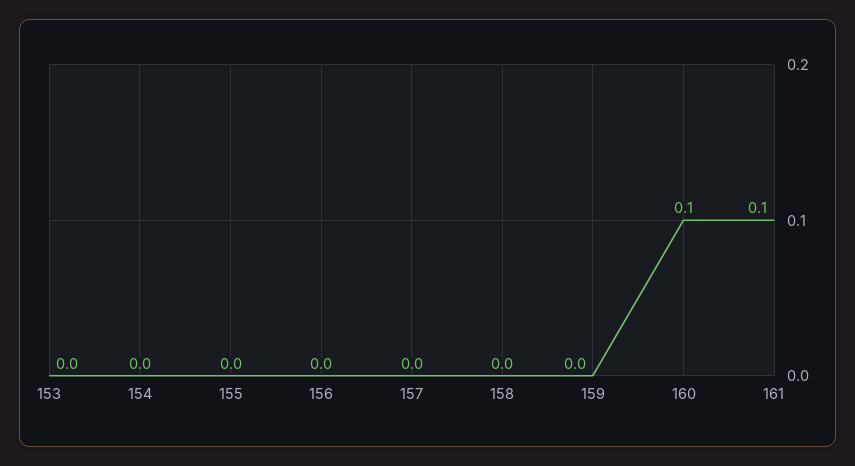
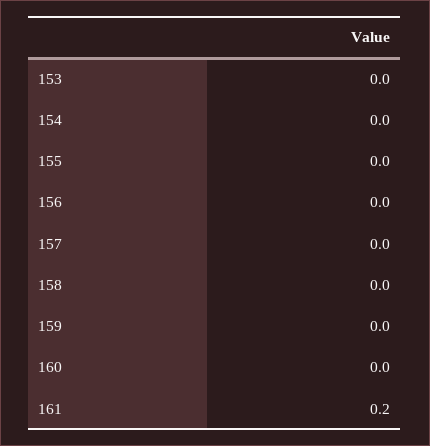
  {
    "153": 0,
    "154": 0,
    "155": 0,
    "156": 0,
    "157": 0,
    "158": 0,
    "159": 0,
-   "160": 0.1,
+   "160": 0,
-   "161": 0.1
+   "161": 0.2
  }

